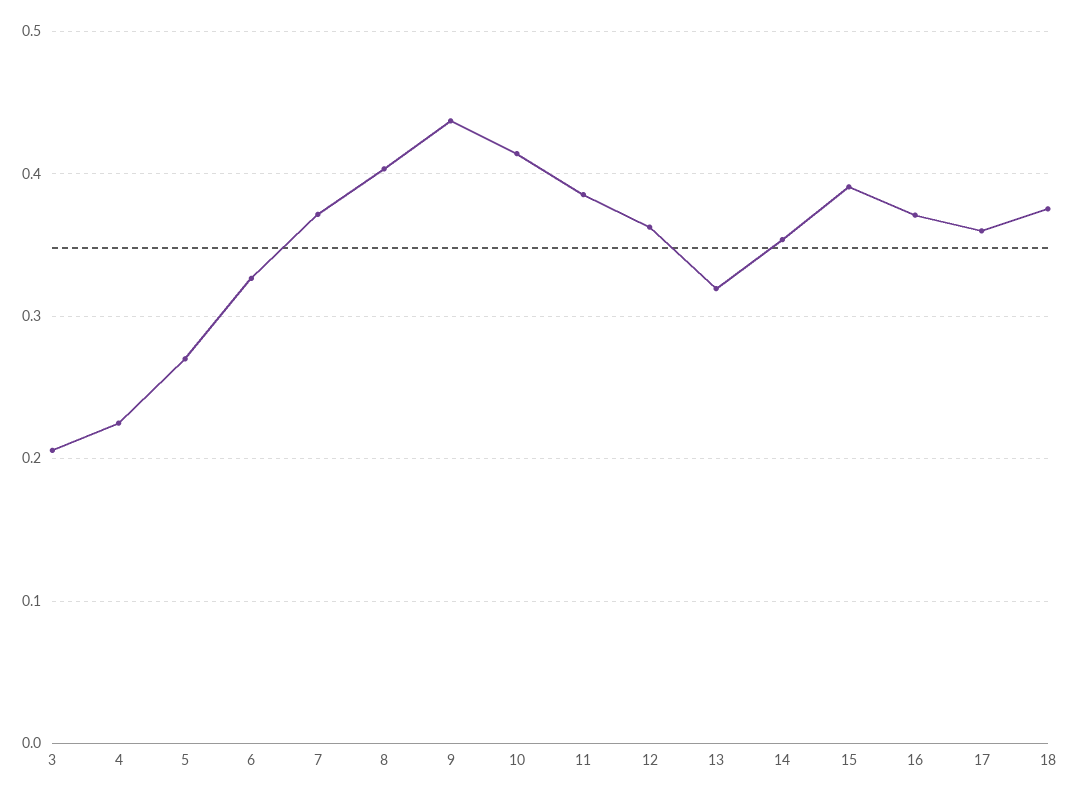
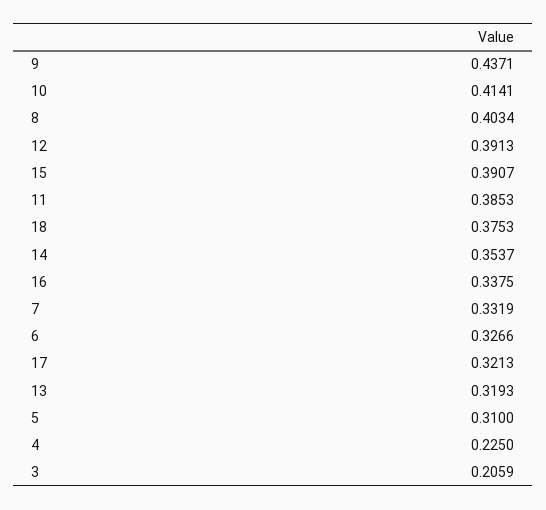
  {
    "3": 0.2059,
    "4": 0.225,
-   "5": 0.27,
+   "5": 0.31,
    "6": 0.3266,
-   "7": 0.37,
+   "7": 0.3319,
    "8": 0.4034,
    "9": 0.4371,
    "10": 0.4141,
    "11": 0.3853,
-   "12": 0.36,
+   "12": 0.3913,
    "13": 0.3193,
    "14": 0.3537,
    "15": 0.3907,
-   "16": 0.37,
+   "16": 0.3375,
-   "17": 0.36,
+   "17": 0.3213,
    "18": 0.3753
  }

